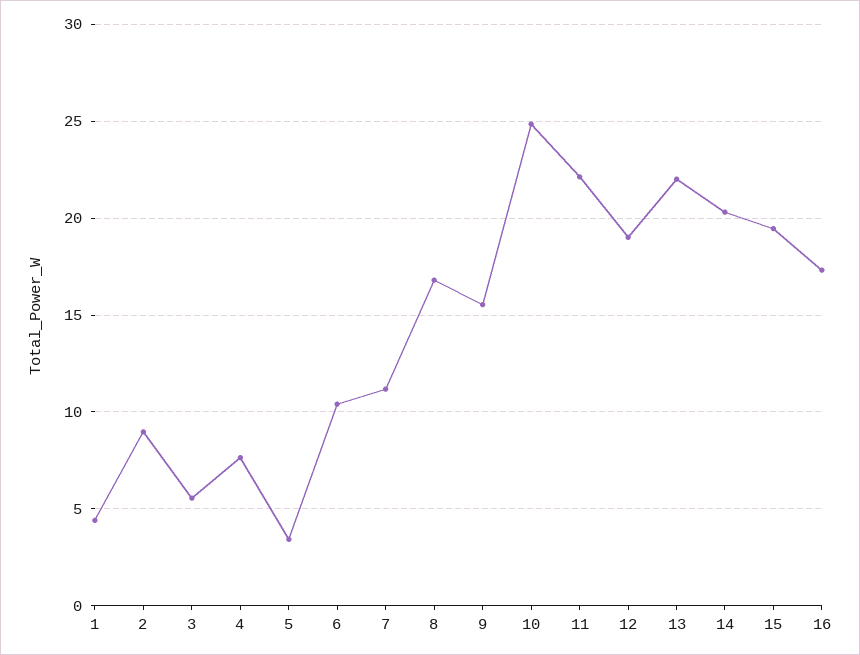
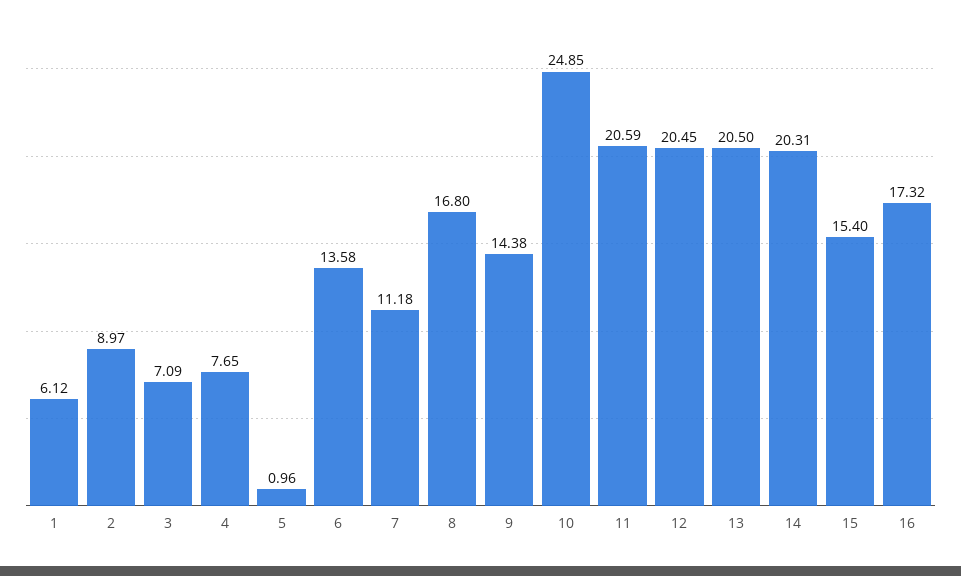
  {
-   "1": 4.5,
+   "1": 6.12,
    "2": 8.97,
-   "3": 5.5,
+   "3": 7.09,
    "4": 7.65,
-   "5": 3.5,
+   "5": 0.96,
-   "6": 10.5,
+   "6": 13.58,
    "7": 11.18,
    "8": 16.8,
-   "9": 15.5,
+   "9": 14.38,
    "10": 24.85,
-   "11": 22,
+   "11": 20.59,
-   "12": 19,
+   "12": 20.45,
-   "13": 22,
+   "13": 20.5,
    "14": 20.31,
-   "15": 19.5,
+   "15": 15.4,
    "16": 17.32
  }

